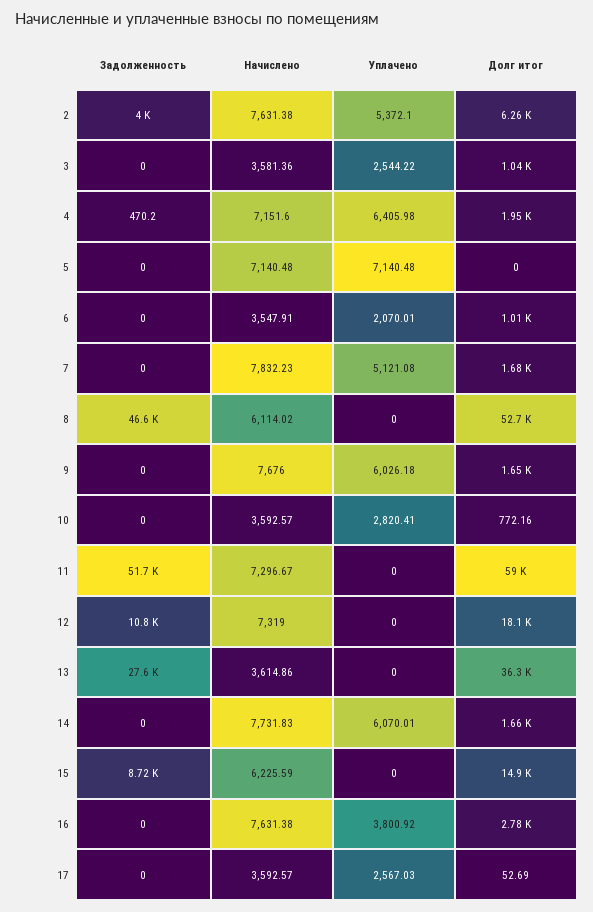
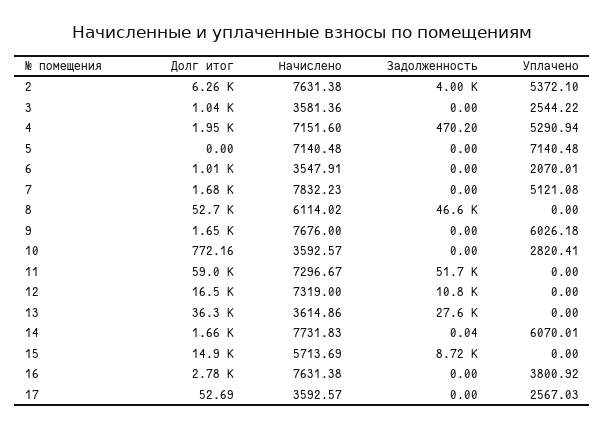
  {
    "Задолженность": {
      "2": 4000,
      "3": 0,
      "4": 470.2,
      "5": 0,
      "6": 0,
      "7": 0,
      "8": 46600,
      "9": 0,
      "10": 0,
      "11": 51700,
      "12": 10800,
      "13": 27600,
-     "14": 0,
+     "14": 0.04,
      "15": 8720,
      "16": 0,
      "17": 0
    },
    "Начислено": {
      "2": 7631.38,
      "3": 3581.36,
      "4": 7151.6,
      "5": 7140.48,
      "6": 3547.91,
      "7": 7832.23,
      "8": 6114.02,
      "9": 7676,
      "10": 3592.57,
      "11": 7296.67,
      "12": 7319,
      "13": 3614.86,
      "14": 7731.83,
-     "15": 6225.59,
+     "15": 5713.69,
      "16": 7631.38,
      "17": 3592.57
    },
    "Уплачено": {
      "2": 5372.1,
      "3": 2544.22,
-     "4": 6405.98,
+     "4": 5290.94,
      "5": 7140.48,
      "6": 2070.01,
      "7": 5121.08,
      "8": 0,
      "9": 6026.18,
      "10": 2820.41,
      "11": 0,
      "12": 0,
      "13": 0,
      "14": 6070.01,
      "15": 0,
      "16": 3800.92,
      "17": 2567.03
    },
    "Долг итог": {
      "2": 6260,
      "3": 1040,
      "4": 1950,
      "5": 0,
      "6": 1010,
      "7": 1680,
      "8": 52700,
      "9": 1650,
      "10": 772.16,
      "11": 59000,
-     "12": 18100,
+     "12": 16500,
      "13": 36300,
      "14": 1660,
      "15": 14900,
      "16": 2780,
      "17": 52.69
    }
  }

